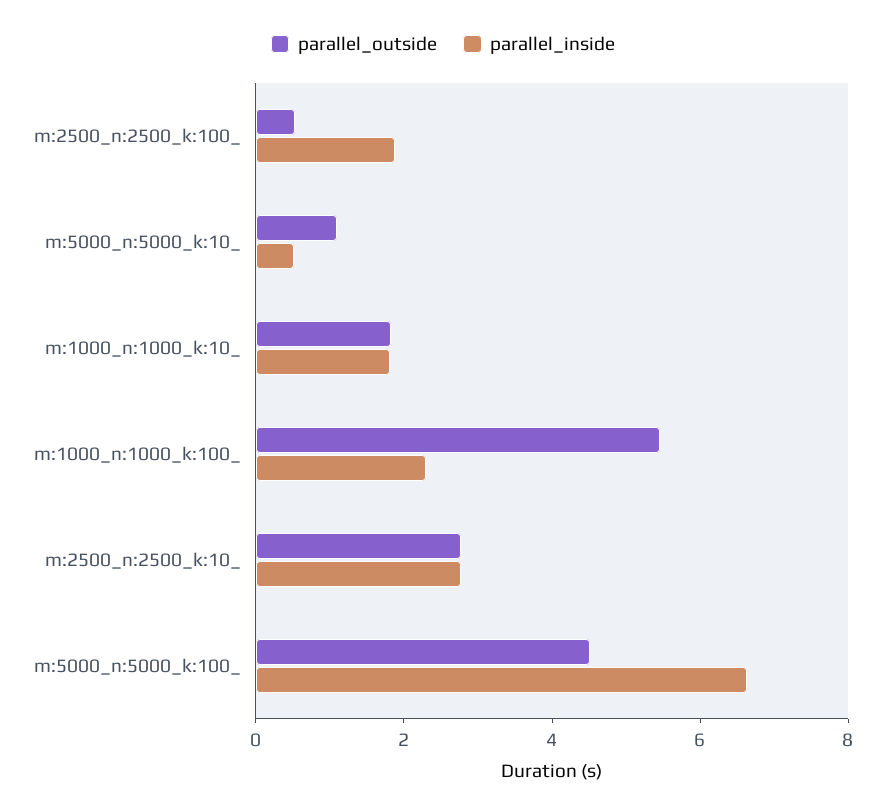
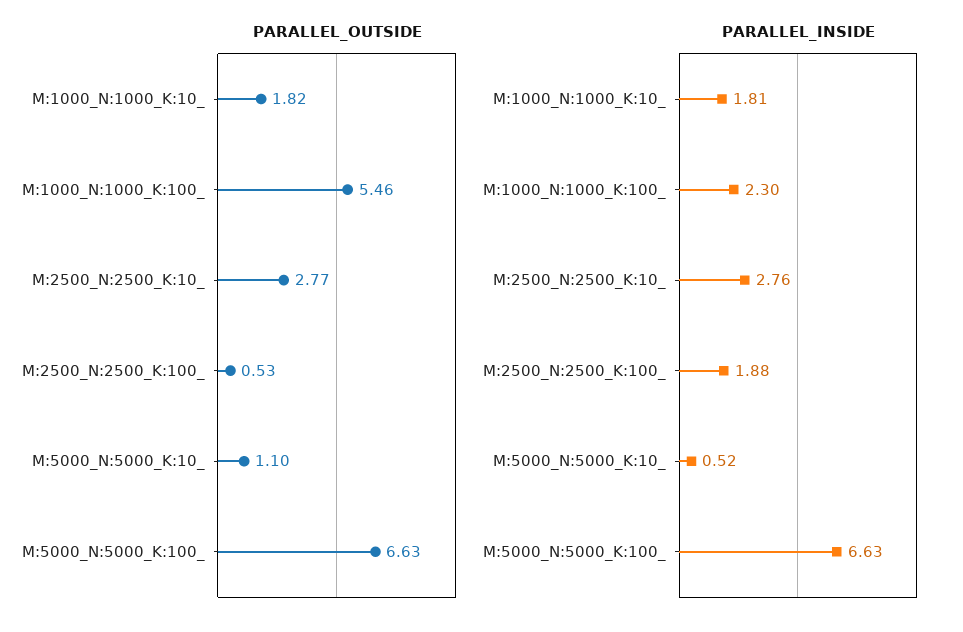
  {
    "parallel_outside": {
      "m:2500_n:2500_k:100_": 0.53,
      "m:5000_n:5000_k:10_": 1.1,
      "m:1000_n:1000_k:10_": 1.82,
      "m:1000_n:1000_k:100_": 5.46,
      "m:2500_n:2500_k:10_": 2.77,
-     "m:5000_n:5000_k:100_": 4.5
+     "m:5000_n:5000_k:100_": 6.63
    },
    "parallel_inside": {
      "m:2500_n:2500_k:100_": 1.88,
      "m:5000_n:5000_k:10_": 0.52,
      "m:1000_n:1000_k:10_": 1.81,
      "m:1000_n:1000_k:100_": 2.3,
      "m:2500_n:2500_k:10_": 2.76,
      "m:5000_n:5000_k:100_": 6.63
    }
  }

